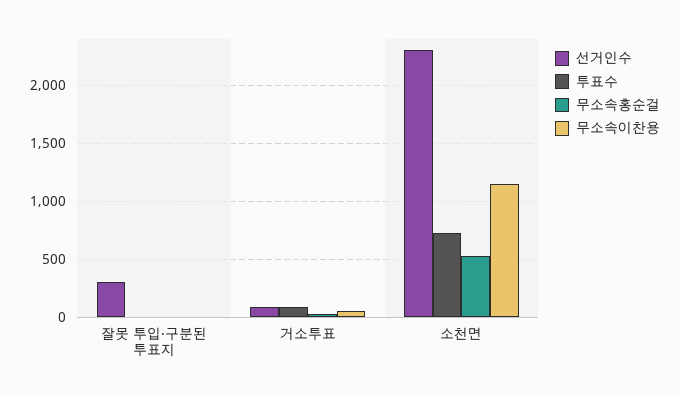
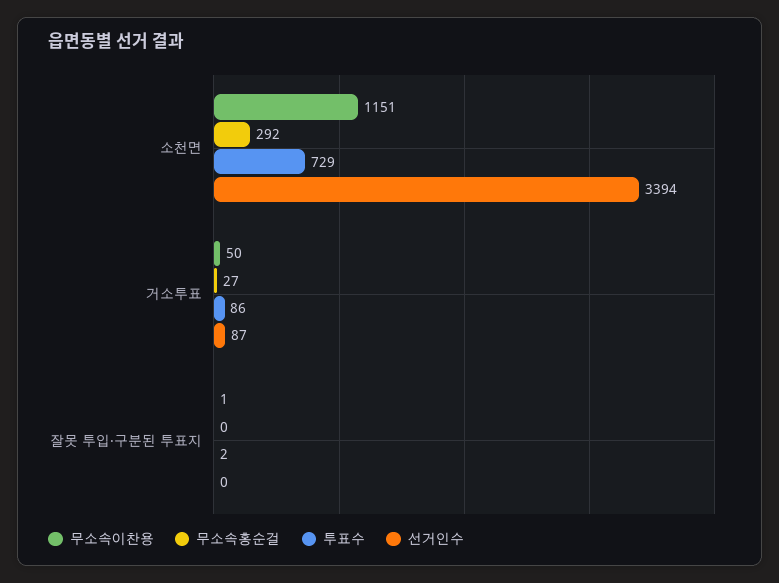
  {
    "선거인수": {
-     "잘못 투입·구분된 투표지": 300,
+     "잘못 투입·구분된 투표지": 0,
      "거소투표": 87,
-     "소천면": 2300
+     "소천면": 3394
    },
    "투표수": {
      "잘못 투입·구분된 투표지": 2,
      "거소투표": 86,
      "소천면": 729
    },
    "무소속홍순걸": {
      "잘못 투입·구분된 투표지": 0,
      "거소투표": 27,
-     "소천면": 500
+     "소천면": 292
    },
    "무소속이찬용": {
      "잘못 투입·구분된 투표지": 1,
      "거소투표": 50,
      "소천면": 1151
    }
  }

